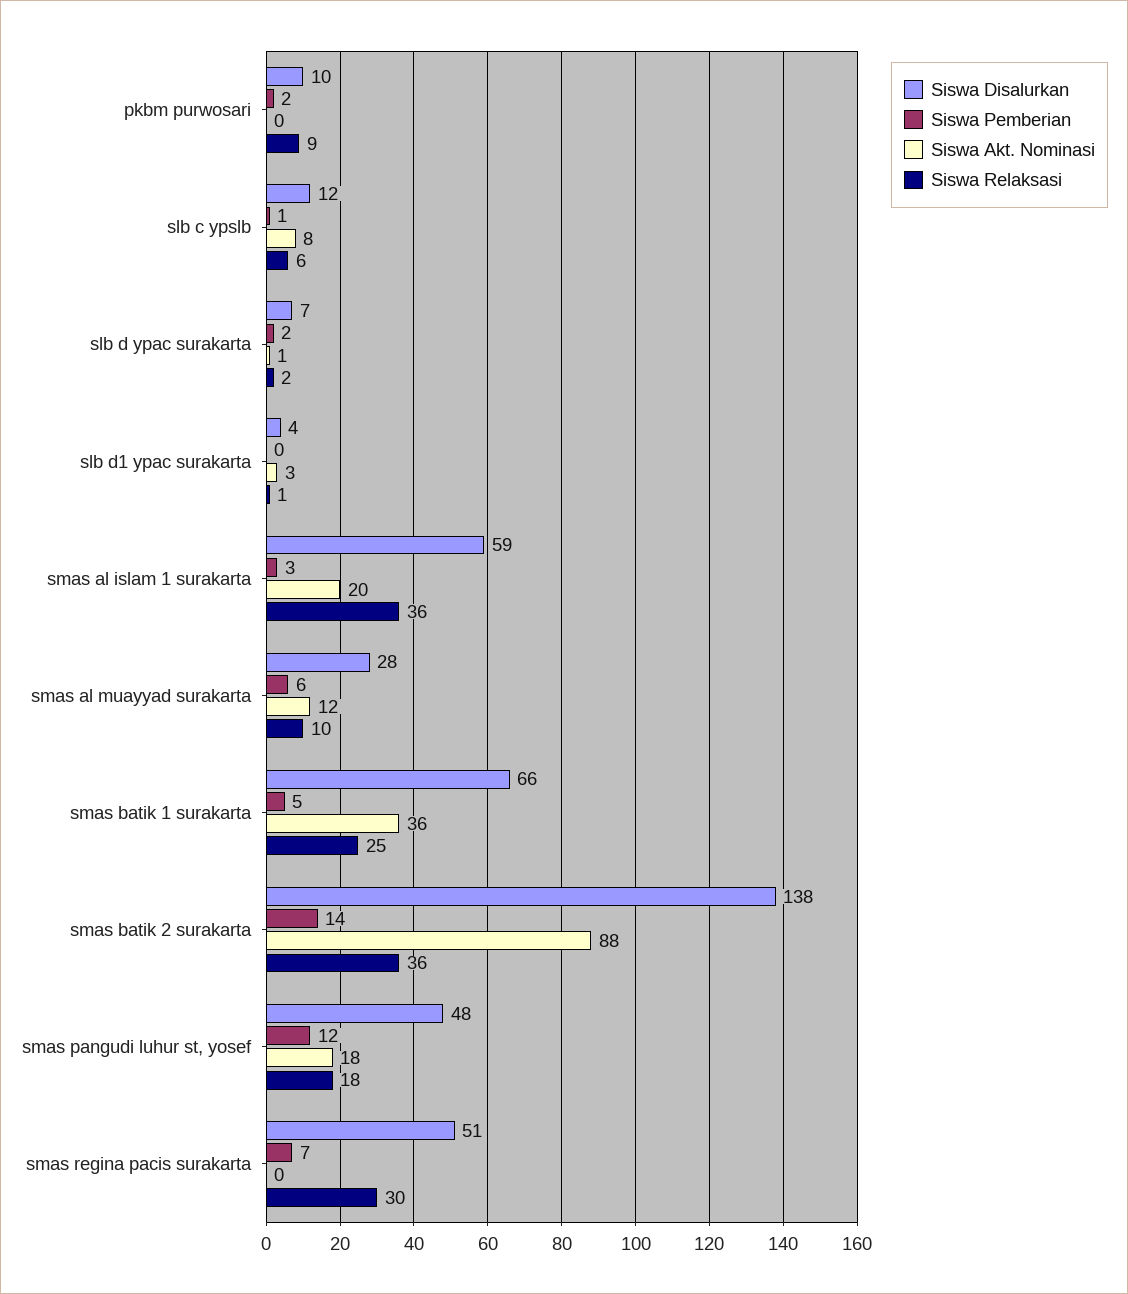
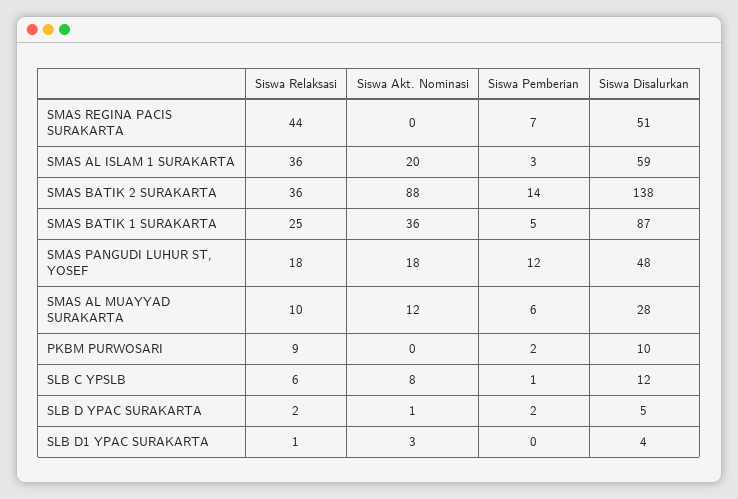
  {
    "Siswa Disalurkan": {
      "pkbm purwosari": 10,
      "slb c ypslb": 12,
-     "slb d ypac surakarta": 7,
+     "slb d ypac surakarta": 5,
      "slb d1 ypac surakarta": 4,
      "smas al islam 1 surakarta": 59,
      "smas al muayyad surakarta": 28,
-     "smas batik 1 surakarta": 66,
+     "smas batik 1 surakarta": 87,
      "smas batik 2 surakarta": 138,
      "smas pangudi luhur st, yosef": 48,
      "smas regina pacis surakarta": 51
    },
    "Siswa Pemberian": {
      "pkbm purwosari": 2,
      "slb c ypslb": 1,
      "slb d ypac surakarta": 2,
      "slb d1 ypac surakarta": 0,
      "smas al islam 1 surakarta": 3,
      "smas al muayyad surakarta": 6,
      "smas batik 1 surakarta": 5,
      "smas batik 2 surakarta": 14,
      "smas pangudi luhur st, yosef": 12,
      "smas regina pacis surakarta": 7
    },
    "Siswa Akt. Nominasi": {
      "pkbm purwosari": 0,
      "slb c ypslb": 8,
      "slb d ypac surakarta": 1,
      "slb d1 ypac surakarta": 3,
      "smas al islam 1 surakarta": 20,
      "smas al muayyad surakarta": 12,
      "smas batik 1 surakarta": 36,
      "smas batik 2 surakarta": 88,
      "smas pangudi luhur st, yosef": 18,
      "smas regina pacis surakarta": 0
    },
    "Siswa Relaksasi": {
      "pkbm purwosari": 9,
      "slb c ypslb": 6,
      "slb d ypac surakarta": 2,
      "slb d1 ypac surakarta": 1,
      "smas al islam 1 surakarta": 36,
      "smas al muayyad surakarta": 10,
      "smas batik 1 surakarta": 25,
      "smas batik 2 surakarta": 36,
      "smas pangudi luhur st, yosef": 18,
-     "smas regina pacis surakarta": 30
+     "smas regina pacis surakarta": 44
    }
  }

